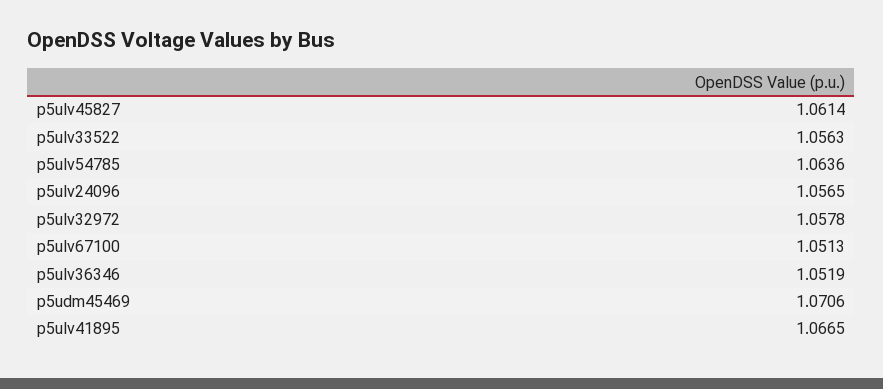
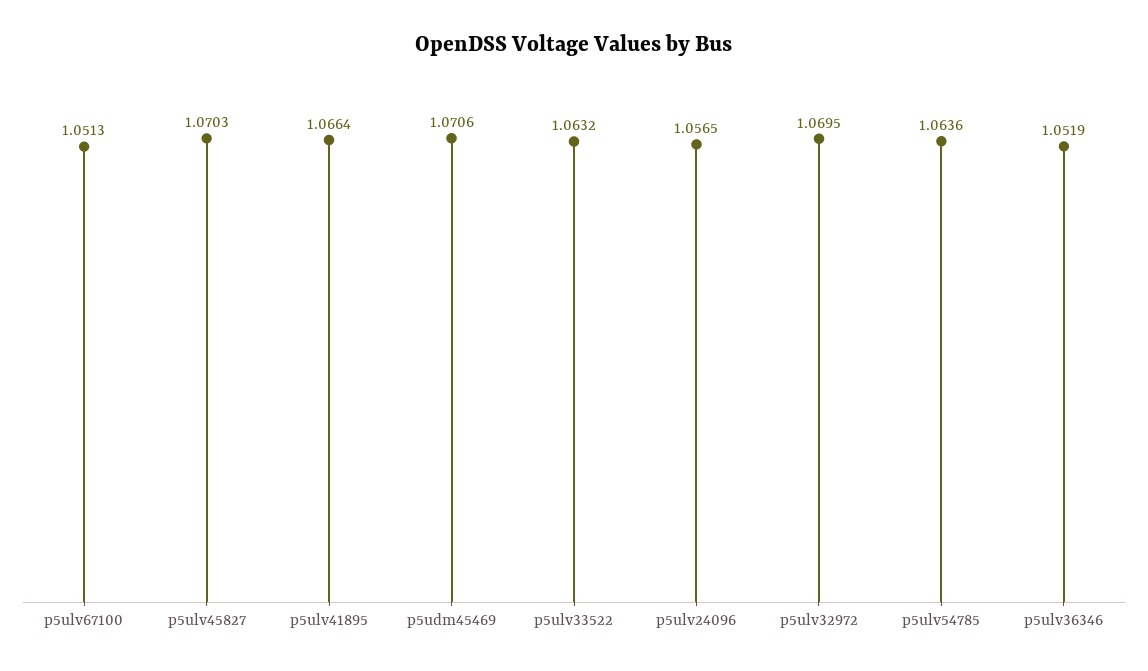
  {
-   "p5ulv45827": 1.0614,
+   "p5ulv45827": 1.0703,
-   "p5ulv33522": 1.0563,
+   "p5ulv33522": 1.0632,
    "p5ulv54785": 1.0636,
    "p5ulv24096": 1.0565,
-   "p5ulv32972": 1.0578,
+   "p5ulv32972": 1.0695,
    "p5ulv67100": 1.0513,
    "p5ulv36346": 1.0519,
    "p5udm45469": 1.0706,
-   "p5ulv41895": 1.0665
+   "p5ulv41895": 1.0664
  }

